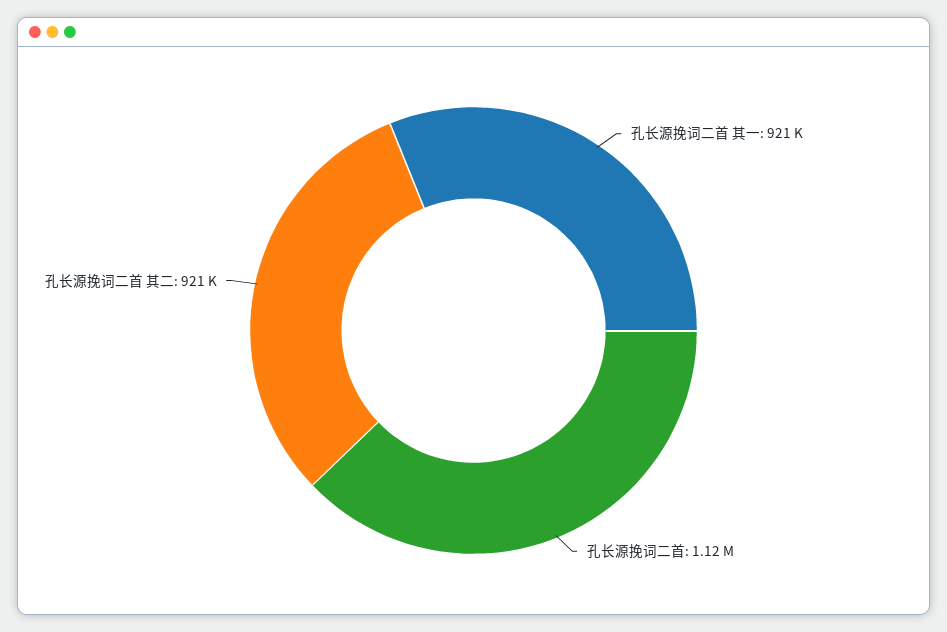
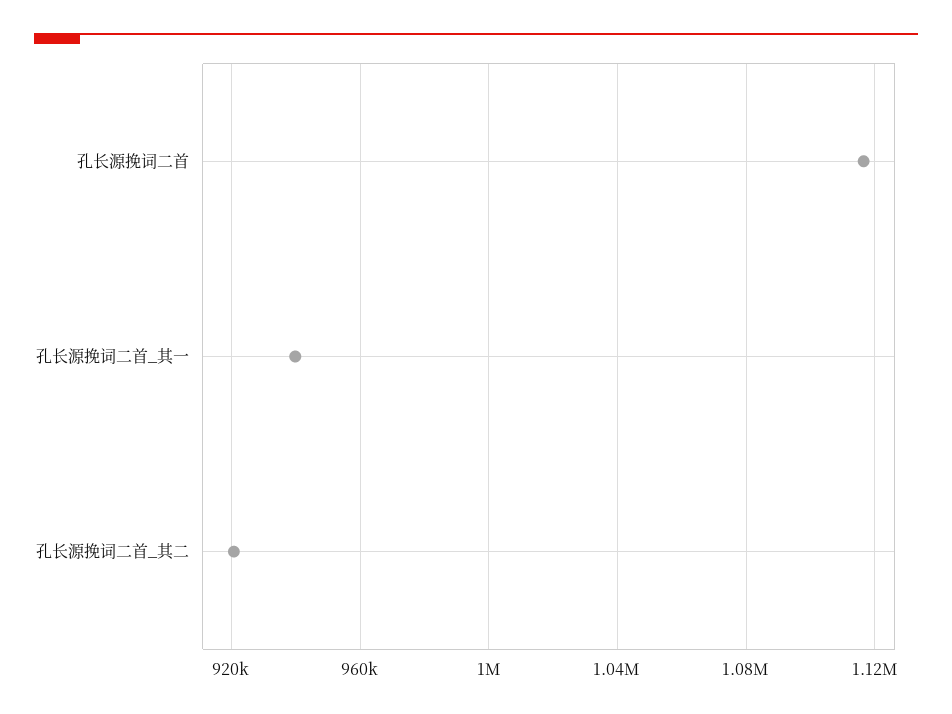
  {
-   "孔长源挽词二首 其一": 921000,
+   "孔长源挽词二首 其一": 940000,
    "孔长源挽词二首": 1120000,
    "孔长源挽词二首 其二": 921000
  }

